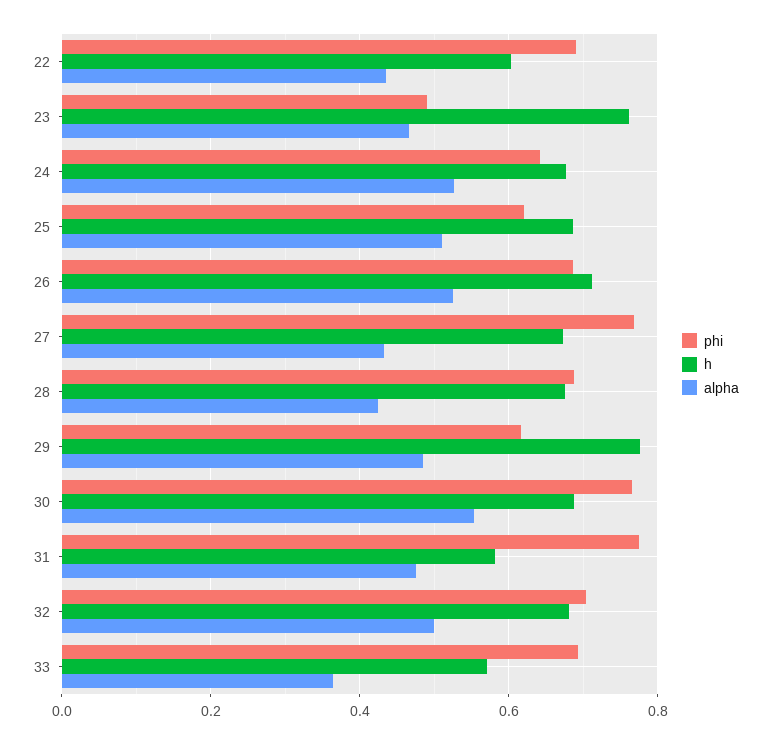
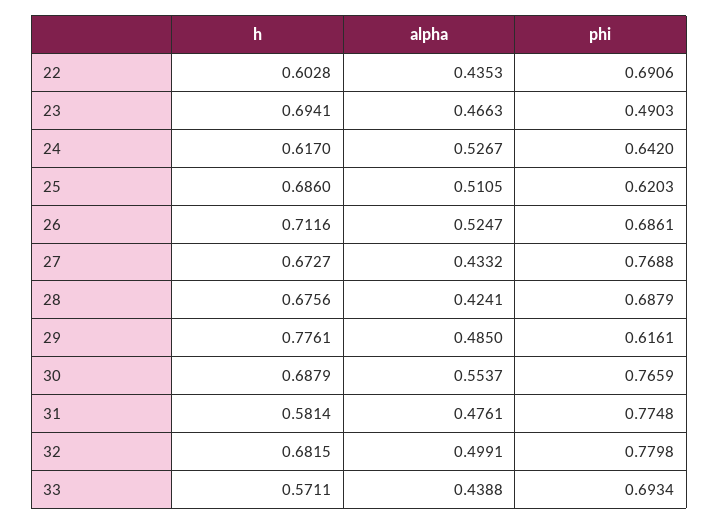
  {
    "phi": {
      "22": 0.6906,
      "23": 0.4903,
      "24": 0.642,
      "25": 0.6203,
      "26": 0.6861,
      "27": 0.7688,
      "28": 0.6879,
      "29": 0.6161,
      "30": 0.7659,
      "31": 0.7748,
-     "32": 0.7,
+     "32": 0.7798,
      "33": 0.6934
    },
    "h": {
      "22": 0.6028,
-     "23": 0.76,
+     "23": 0.6941,
-     "24": 0.68,
+     "24": 0.617,
      "25": 0.686,
      "26": 0.7116,
      "27": 0.6727,
      "28": 0.6756,
      "29": 0.7761,
      "30": 0.6879,
      "31": 0.5814,
      "32": 0.6815,
      "33": 0.5711
    },
    "alpha": {
      "22": 0.4353,
      "23": 0.4663,
      "24": 0.5267,
      "25": 0.5105,
      "26": 0.5247,
      "27": 0.4332,
      "28": 0.4241,
      "29": 0.485,
      "30": 0.5537,
      "31": 0.4761,
      "32": 0.4991,
-     "33": 0.36
+     "33": 0.4388
    }
  }

